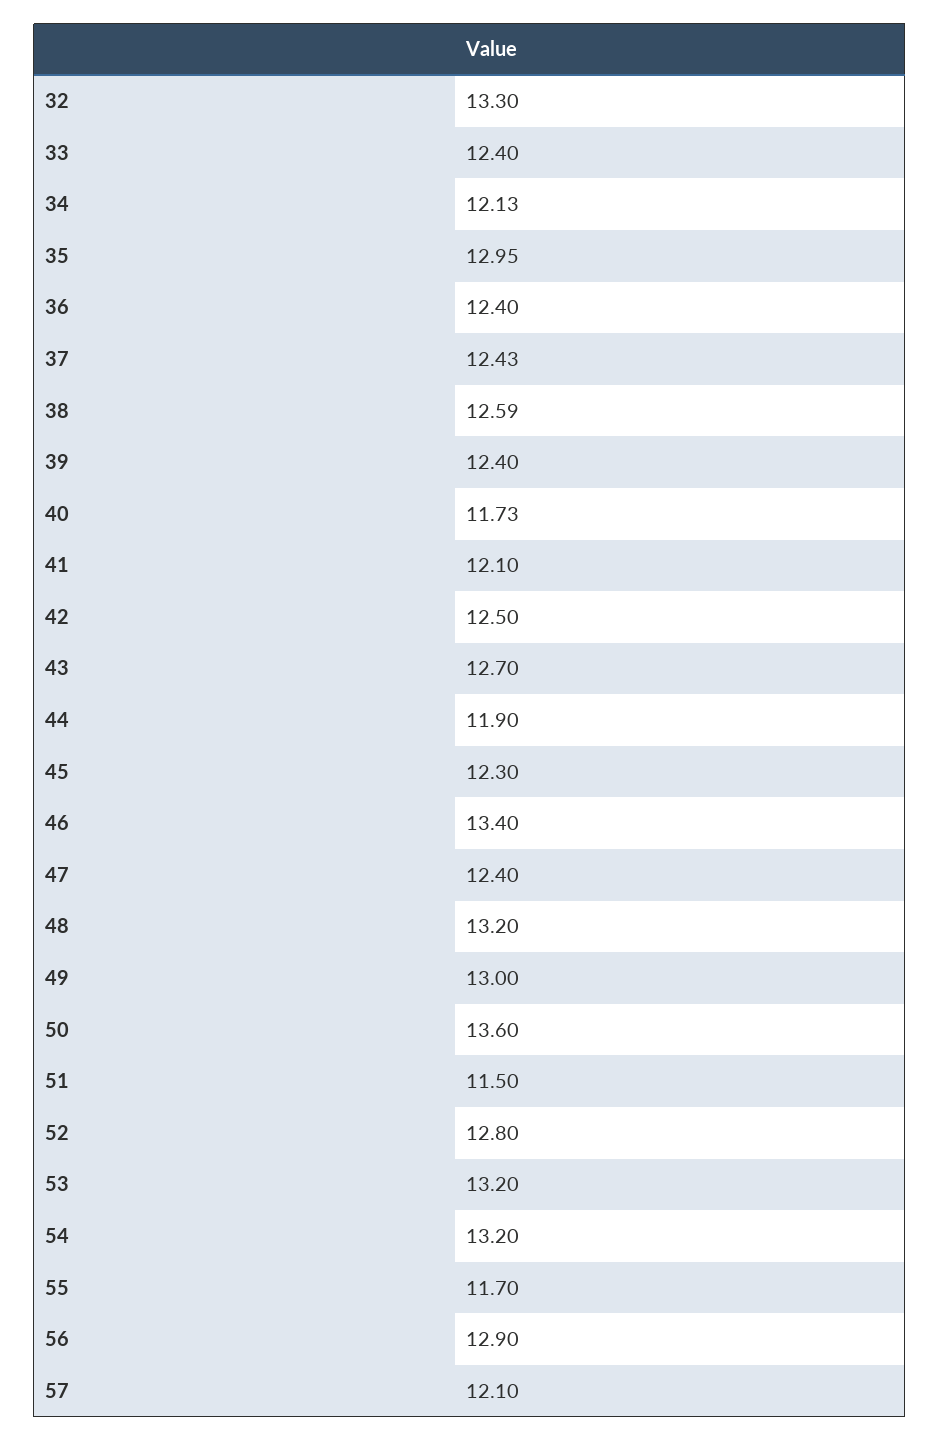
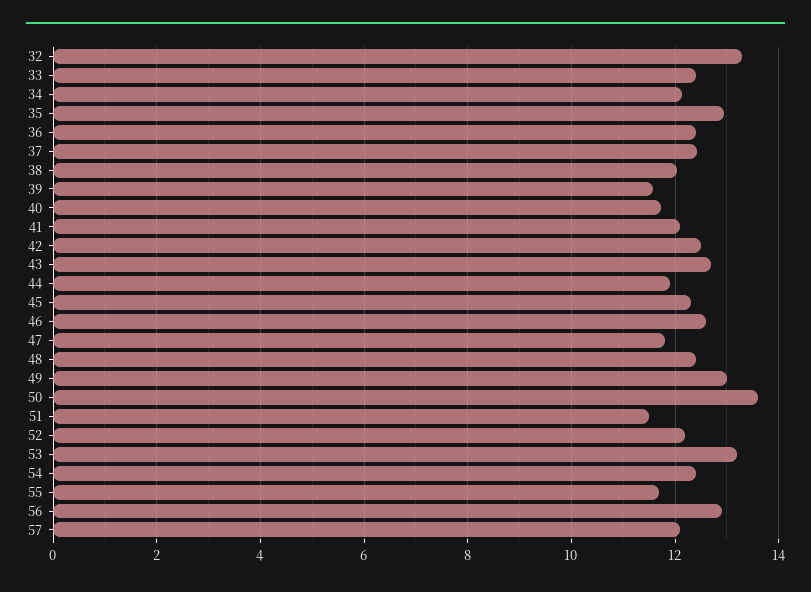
  {
    "32": 13.3,
    "33": 12.4,
    "34": 12.13,
    "35": 12.95,
    "36": 12.4,
    "37": 12.43,
-   "38": 12.59,
+   "38": 12,
-   "39": 12.4,
+   "39": 11.6,
    "40": 11.73,
    "41": 12.1,
    "42": 12.5,
    "43": 12.7,
    "44": 11.9,
    "45": 12.3,
-   "46": 13.4,
+   "46": 12.6,
-   "47": 12.4,
+   "47": 11.8,
-   "48": 13.2,
+   "48": 12.4,
    "49": 13,
    "50": 13.6,
    "51": 11.5,
-   "52": 12.8,
+   "52": 12.2,
    "53": 13.2,
-   "54": 13.2,
+   "54": 12.4,
    "55": 11.7,
    "56": 12.9,
    "57": 12.1
  }

